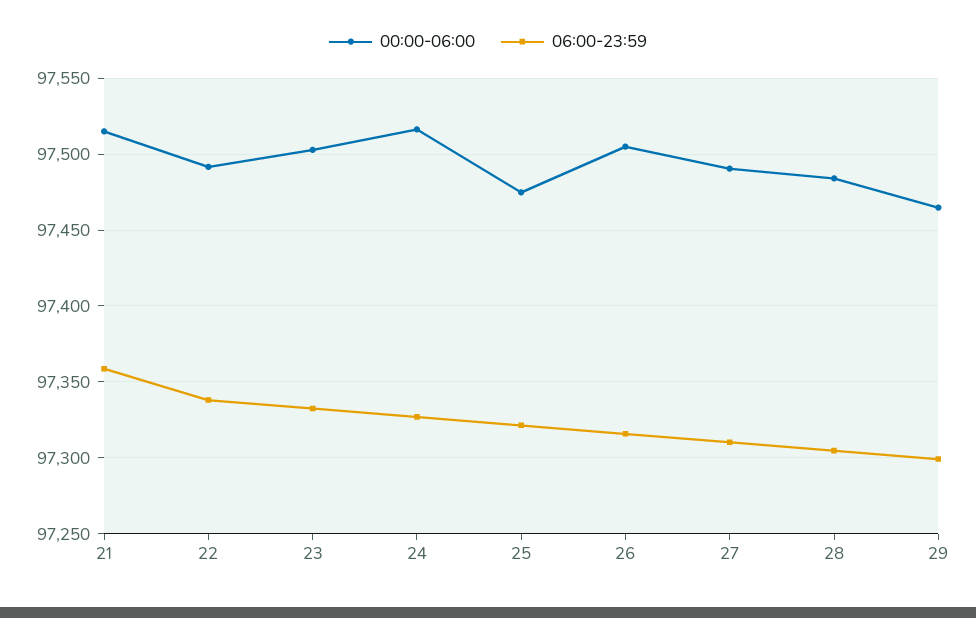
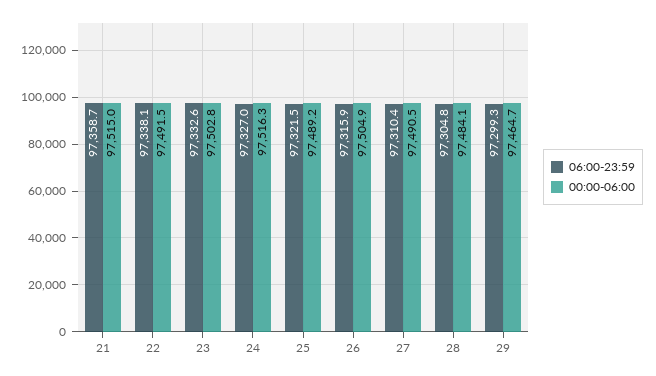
  {
    "00:00-06:00": {
      "21": 97515,
      "22": 97491.5,
      "23": 97502.8,
      "24": 97516.3,
-     "25": 97475,
+     "25": 97489.2,
      "26": 97504.9,
      "27": 97490.5,
      "28": 97484.1,
      "29": 97464.7
    },
    "06:00-23:59": {
      "21": 97358.7,
      "22": 97338.1,
      "23": 97332.6,
      "24": 97327,
      "25": 97321.5,
      "26": 97315.9,
      "27": 97310.4,
      "28": 97304.8,
      "29": 97299.3
    }
  }

